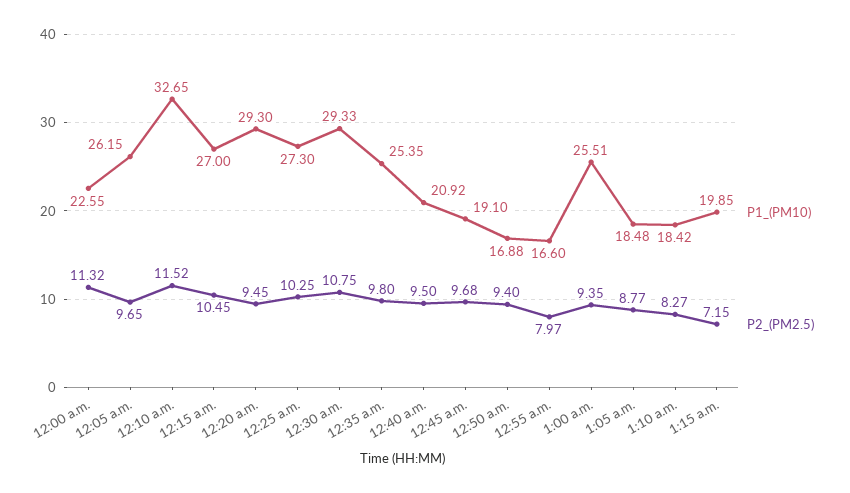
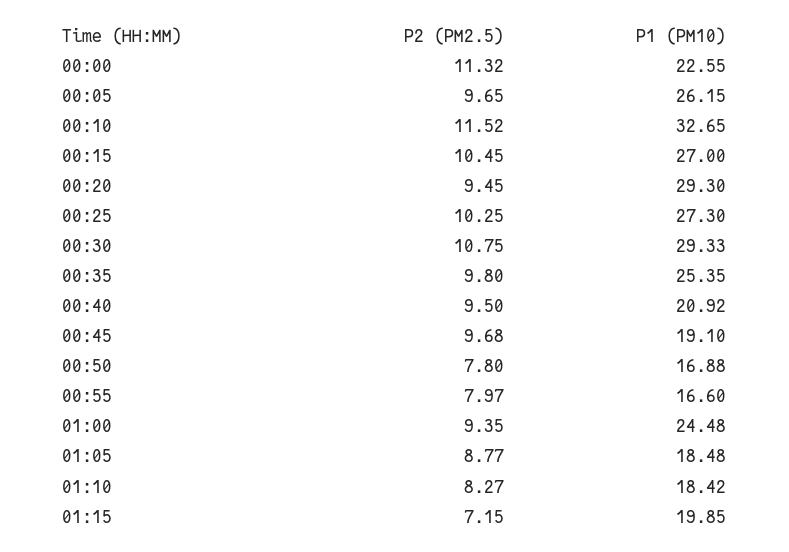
  {
    "P1_(PM10)": {
      "12:00 a.m.": 22.55,
      "12:05 a.m.": 26.15,
      "12:10 a.m.": 32.65,
      "12:15 a.m.": 27,
      "12:20 a.m.": 29.3,
      "12:25 a.m.": 27.3,
      "12:30 a.m.": 29.33,
      "12:35 a.m.": 25.35,
      "12:40 a.m.": 20.92,
      "12:45 a.m.": 19.1,
      "12:50 a.m.": 16.88,
      "12:55 a.m.": 16.6,
-     "1:00 a.m.": 25.51,
+     "1:00 a.m.": 24.48,
      "1:05 a.m.": 18.48,
      "1:10 a.m.": 18.42,
      "1:15 a.m.": 19.85
    },
    "P2_(PM2.5)": {
      "12:00 a.m.": 11.32,
      "12:05 a.m.": 9.65,
      "12:10 a.m.": 11.52,
      "12:15 a.m.": 10.45,
      "12:20 a.m.": 9.45,
      "12:25 a.m.": 10.25,
      "12:30 a.m.": 10.75,
      "12:35 a.m.": 9.8,
      "12:40 a.m.": 9.5,
      "12:45 a.m.": 9.68,
-     "12:50 a.m.": 9.4,
+     "12:50 a.m.": 7.8,
      "12:55 a.m.": 7.97,
      "1:00 a.m.": 9.35,
      "1:05 a.m.": 8.77,
      "1:10 a.m.": 8.27,
      "1:15 a.m.": 7.15
    }
  }

